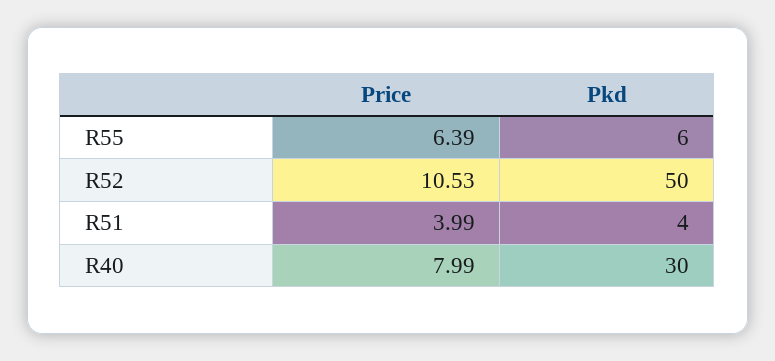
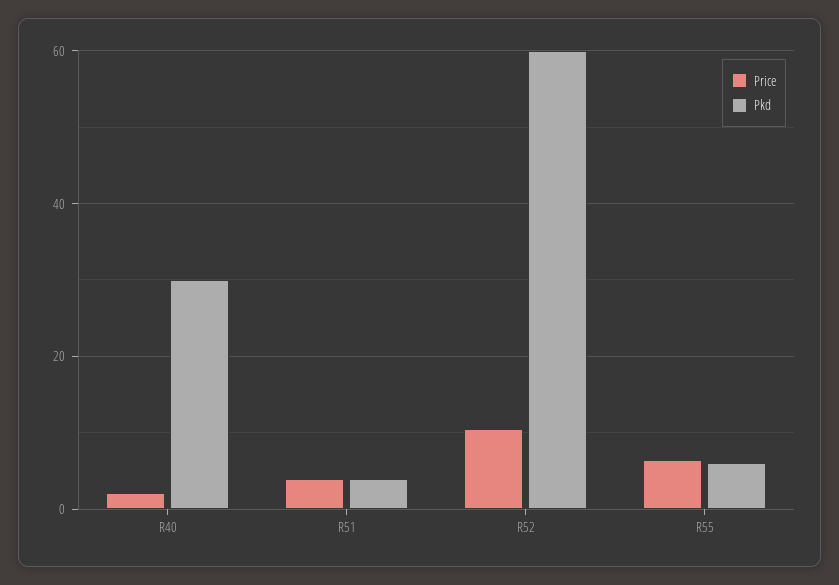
  {
    "Price": {
      "R55": 6.39,
      "R52": 10.53,
      "R51": 3.99,
-     "R40": 7.99
+     "R40": 2
    },
    "Pkd": {
      "R55": 6,
-     "R52": 50,
+     "R52": 60,
      "R51": 4,
      "R40": 30
    }
  }

